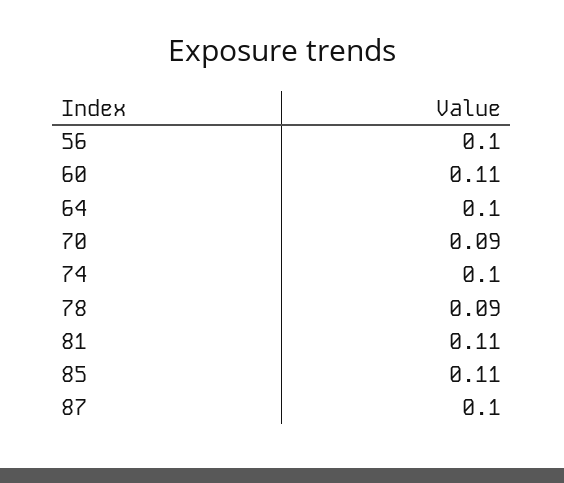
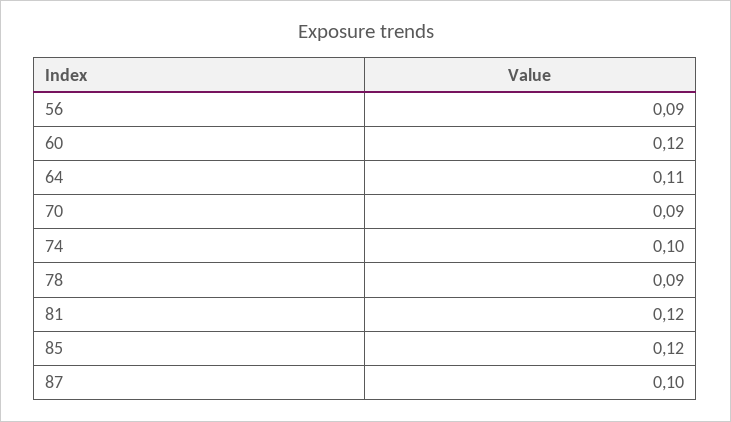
  {
-   "56": 0.1,
+   "56": 0.09,
-   "60": 0.11,
+   "60": 0.12,
-   "64": 0.1,
+   "64": 0.11,
    "70": 0.09,
    "74": 0.1,
    "78": 0.09,
-   "81": 0.11,
+   "81": 0.12,
-   "85": 0.11,
+   "85": 0.12,
    "87": 0.1
  }

